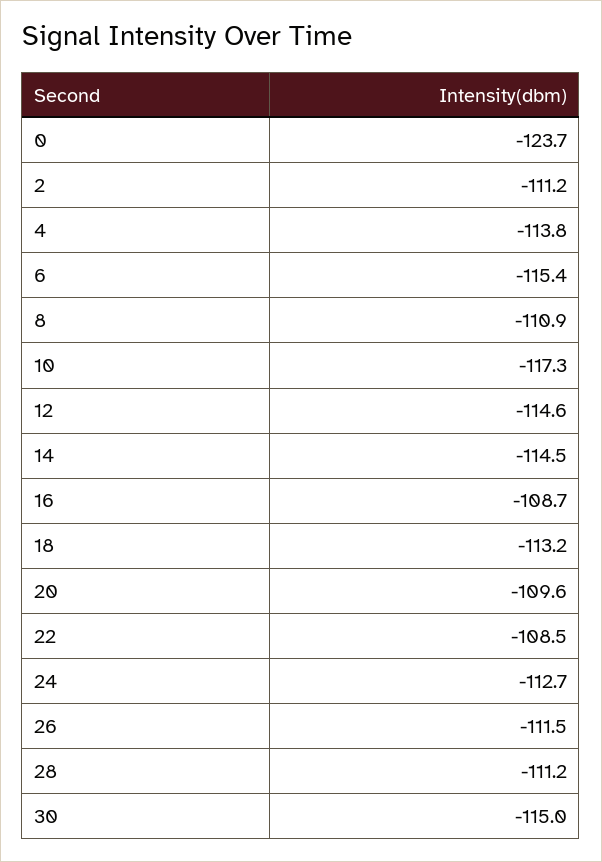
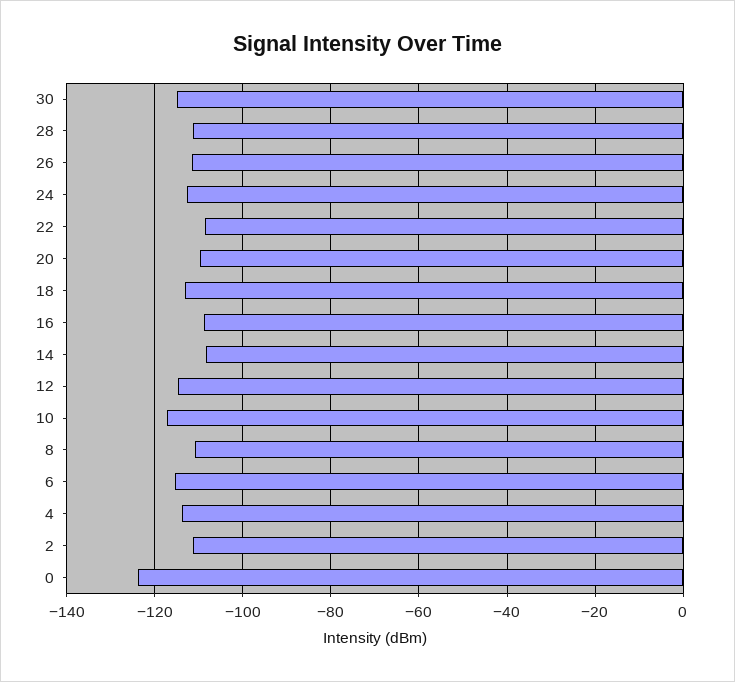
  {
    "0": -123.7,
    "2": -111.2,
    "4": -113.8,
    "6": -115.4,
    "8": -110.9,
    "10": -117.3,
    "12": -114.6,
-   "14": -114.5,
+   "14": -108,
    "16": -108.7,
    "18": -113.2,
    "20": -109.6,
    "22": -108.5,
    "24": -112.7,
    "26": -111.5,
    "28": -111.2,
    "30": -115
  }

